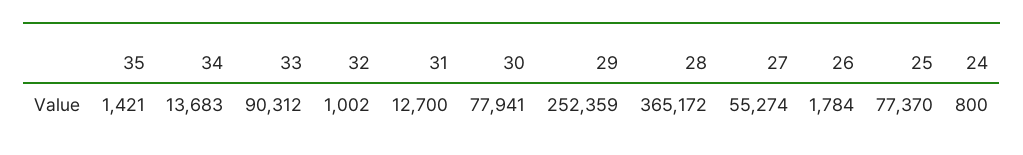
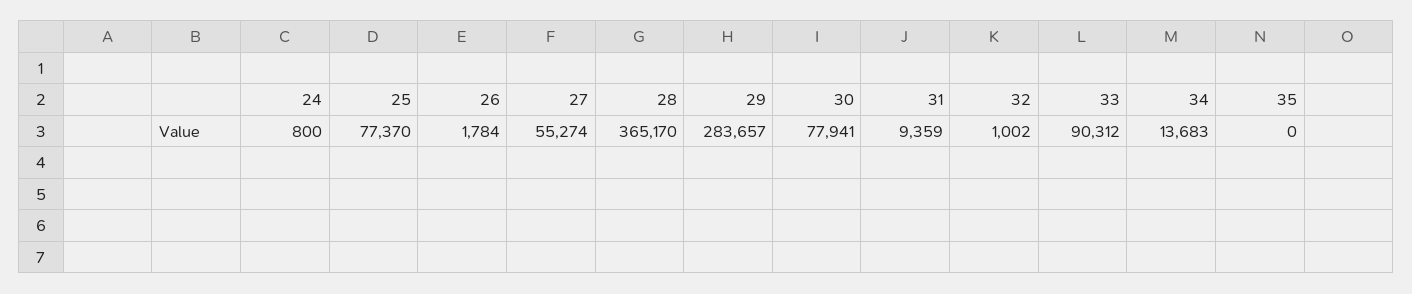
  {
-   "35": 1421,
+   "35": 0,
    "34": 13683,
    "33": 90312,
    "32": 1002,
-   "31": 12700,
+   "31": 9359,
    "30": 77941,
-   "29": 252359,
+   "29": 283657,
-   "28": 365172,
+   "28": 365170,
    "27": 55274,
    "26": 1784,
    "25": 77370,
    "24": 800
  }

